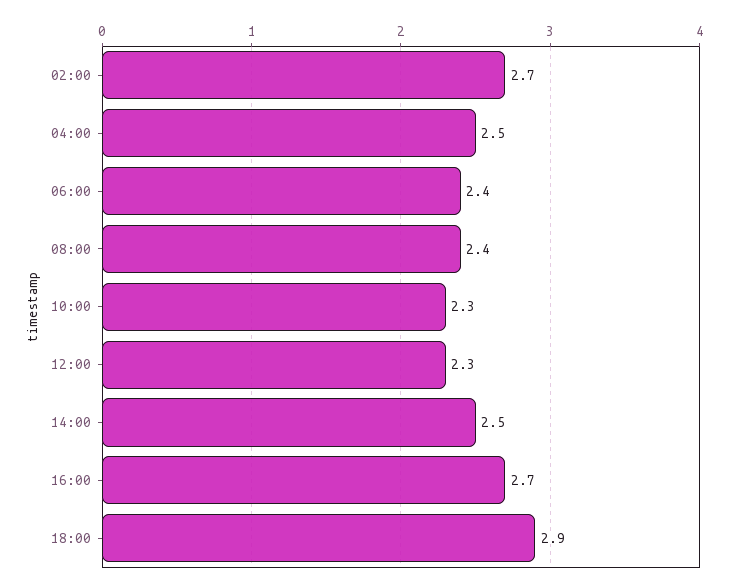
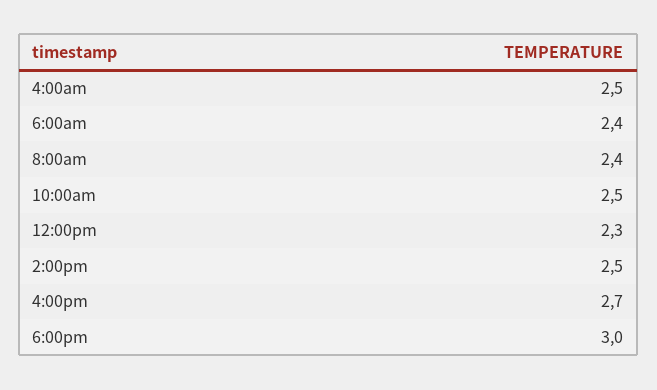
  {
-   "02:00": 2.7,
    "04:00": 2.5,
    "06:00": 2.4,
    "08:00": 2.4,
-   "10:00": 2.3,
+   "10:00": 2.5,
    "12:00": 2.3,
    "14:00": 2.5,
    "16:00": 2.7,
-   "18:00": 2.9
+   "18:00": 3
  }

